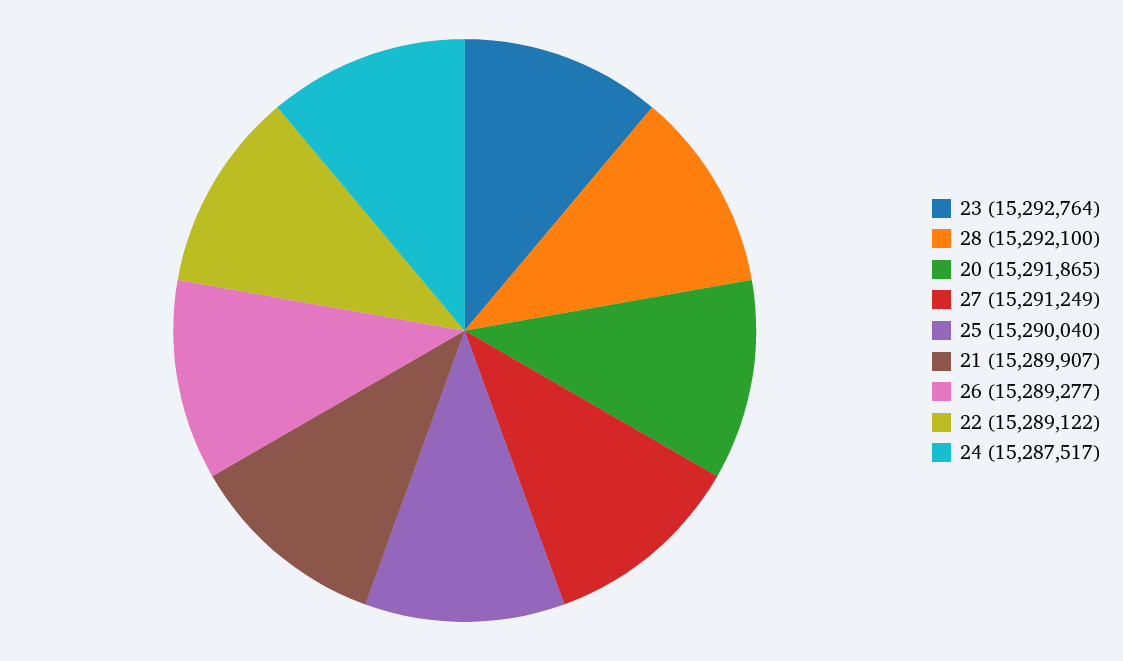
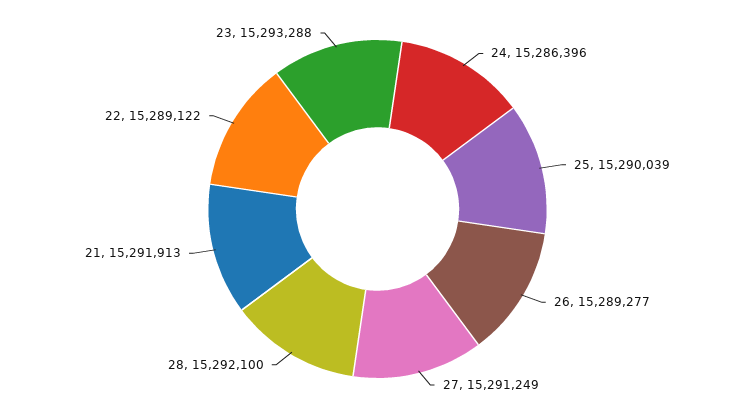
  {
-   "23": 15292764,
+   "23": 15293288,
    "28": 15292100,
-   "20": 15291865,
    "27": 15291249,
-   "25": 15290040,
+   "25": 15290039,
-   "21": 15289907,
+   "21": 15291913,
    "26": 15289277,
    "22": 15289122,
-   "24": 15287517
+   "24": 15286396
  }

